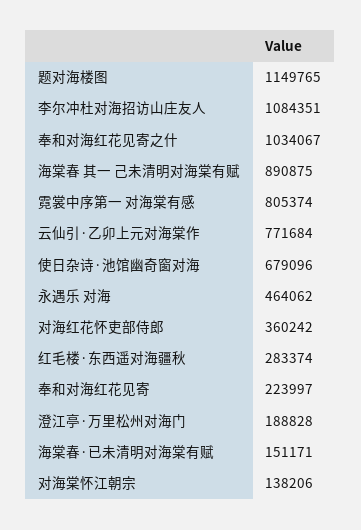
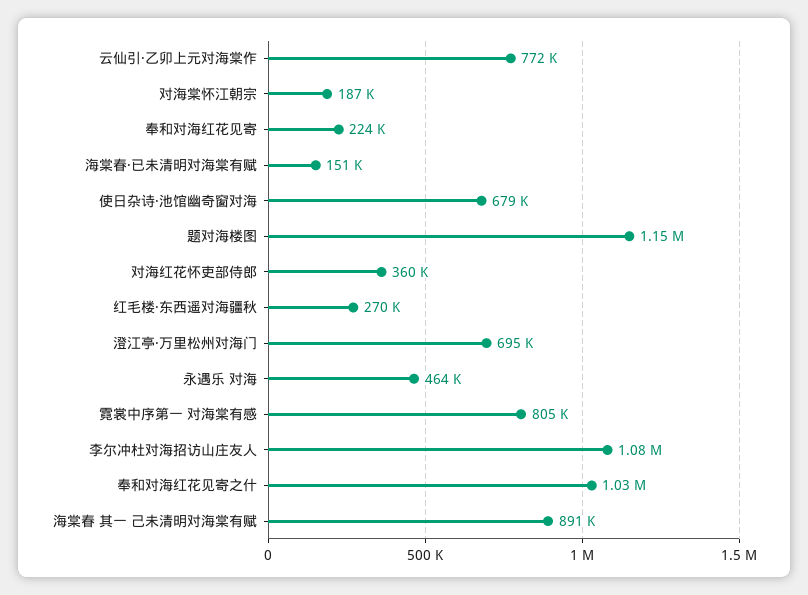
  {
    "题对海楼图": 1149765,
    "李尔冲杜对海招访山庄友人": 1084351,
    "奉和对海红花见寄之什": 1034067,
    "海棠春 其一 己未清明对海棠有赋": 890875,
    "霓裳中序第一 对海棠有感": 805374,
    "云仙引·乙卯上元对海棠作": 771684,
    "使日杂诗·池馆幽奇窗对海": 679096,
    "永遇乐 对海": 464062,
    "对海红花怀吏部侍郎": 360242,
-   "红毛楼·东西遥对海疆秋": 283374,
+   "红毛楼·东西遥对海疆秋": 270000,
    "奉和对海红花见寄": 223997,
-   "澄江亭·万里松州对海门": 188828,
+   "澄江亭·万里松州对海门": 695000,
    "海棠春·已未清明对海棠有赋": 151171,
-   "对海棠怀江朝宗": 138206
+   "对海棠怀江朝宗": 187000
  }

